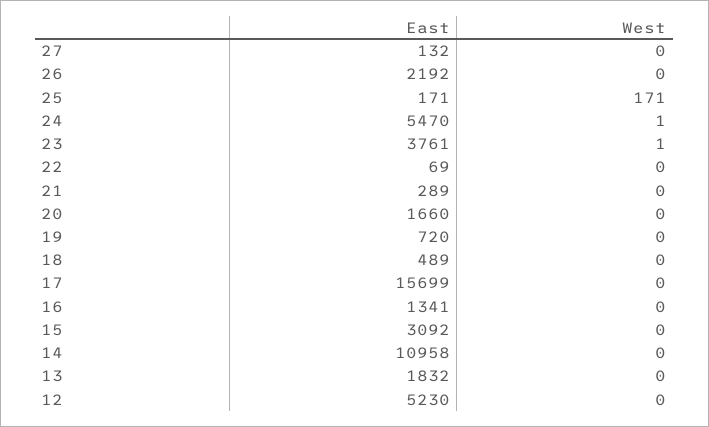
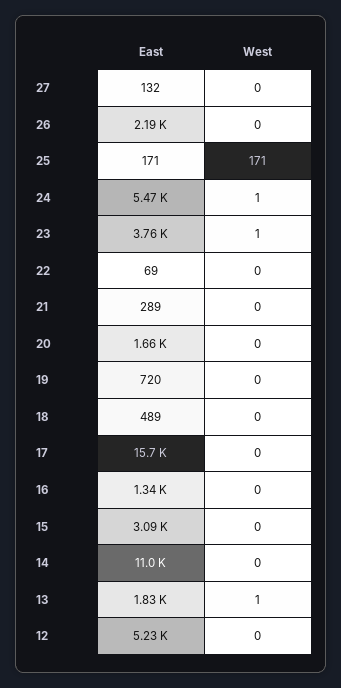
  {
    "East": {
      "27": 132,
      "26": 2192,
      "25": 171,
      "24": 5470,
      "23": 3761,
      "22": 69,
      "21": 289,
      "20": 1660,
      "19": 720,
      "18": 489,
      "17": 15699,
      "16": 1341,
      "15": 3092,
      "14": 10958,
      "13": 1832,
      "12": 5230
    },
    "West": {
      "27": 0,
      "26": 0,
      "25": 171,
      "24": 1,
      "23": 1,
      "22": 0,
      "21": 0,
      "20": 0,
      "19": 0,
      "18": 0,
      "17": 0,
      "16": 0,
      "15": 0,
      "14": 0,
-     "13": 0,
+     "13": 1,
      "12": 0
    }
  }

